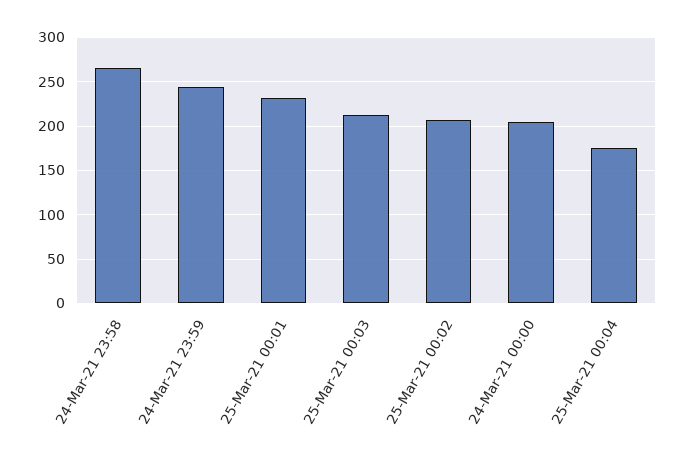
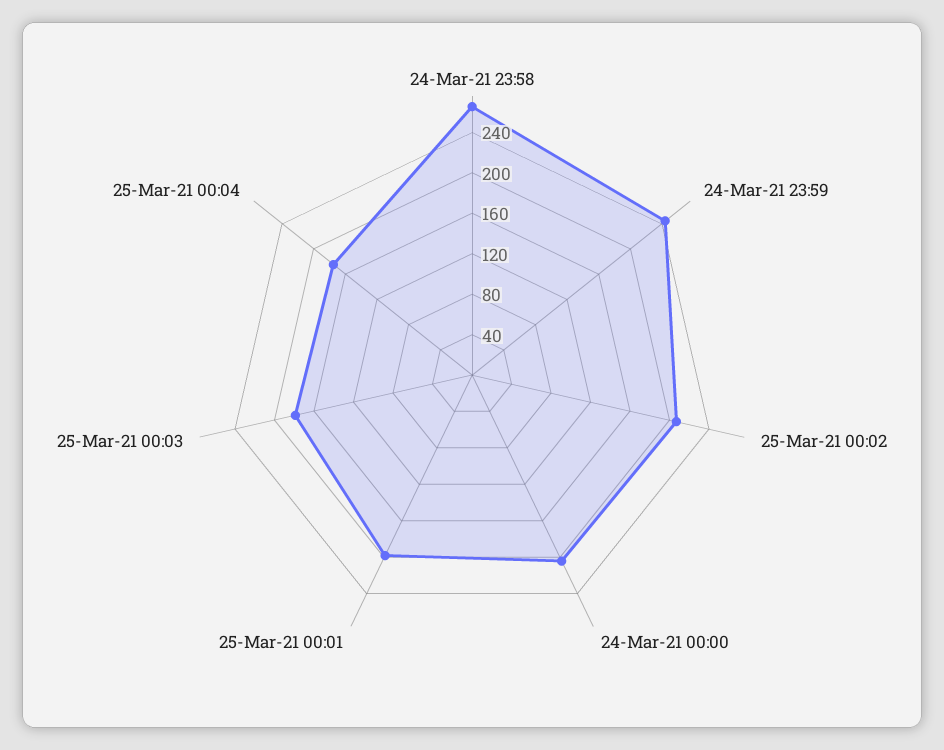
  {
    "24-Mar-21 23:58": 270,
    "24-Mar-21 23:59": 240,
-   "25-Mar-21 00:01": 230,
+   "25-Mar-21 00:01": 200,
-   "25-Mar-21 00:03": 210,
+   "25-Mar-21 00:03": 180,
    "25-Mar-21 00:02": 210,
    "24-Mar-21 00:00": 200,
    "25-Mar-21 00:04": 180
  }

